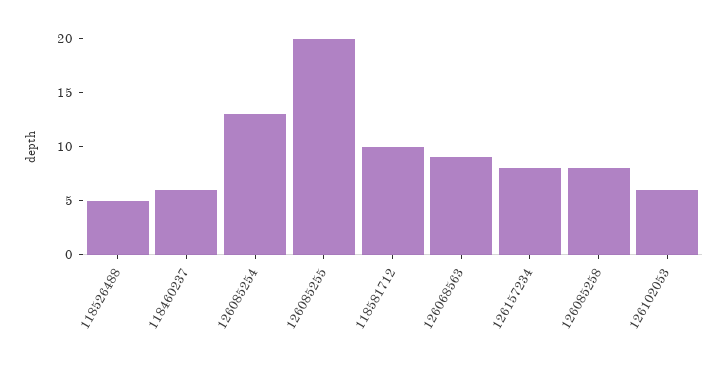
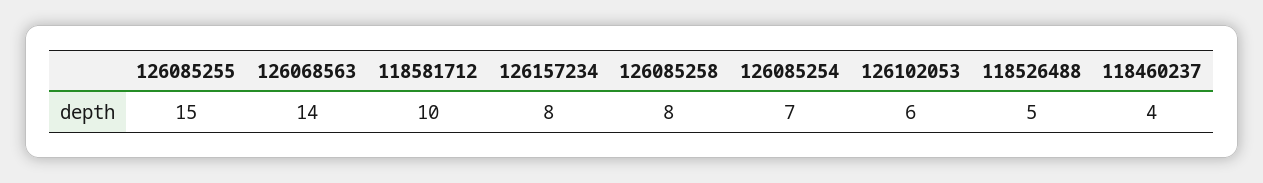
  {
    "118526488": 5,
-   "118460237": 6,
+   "118460237": 4,
-   "126085254": 13,
+   "126085254": 7,
-   "126085255": 20,
+   "126085255": 15,
    "118581712": 10,
-   "126068563": 9,
+   "126068563": 14,
    "126157234": 8,
    "126085258": 8,
    "126102053": 6
  }

